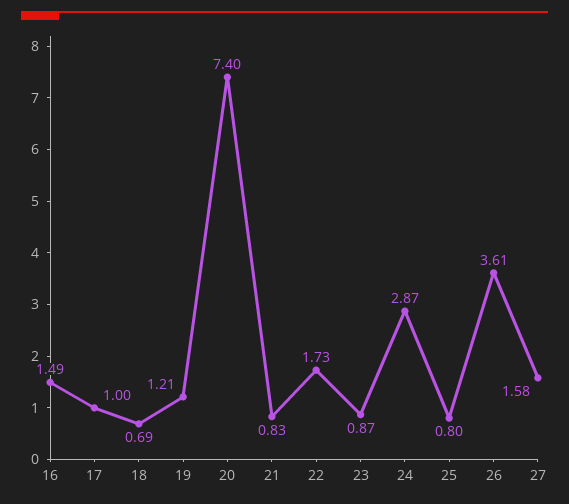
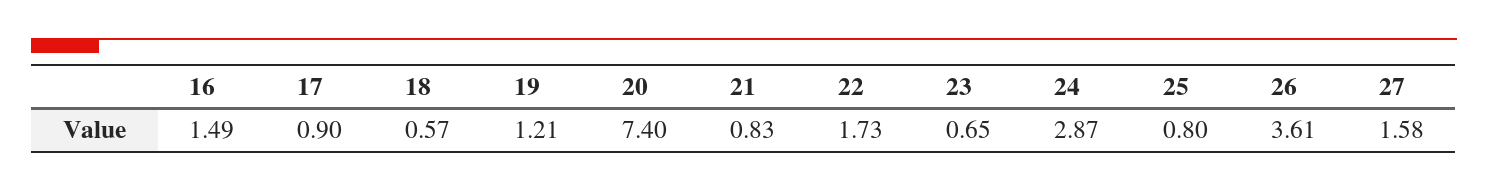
  {
    "16": 1.49,
-   "17": 1,
+   "17": 0.9,
-   "18": 0.69,
+   "18": 0.57,
    "19": 1.21,
    "20": 7.4,
    "21": 0.83,
    "22": 1.73,
-   "23": 0.87,
+   "23": 0.65,
    "24": 2.87,
    "25": 0.8,
    "26": 3.61,
    "27": 1.58
  }

